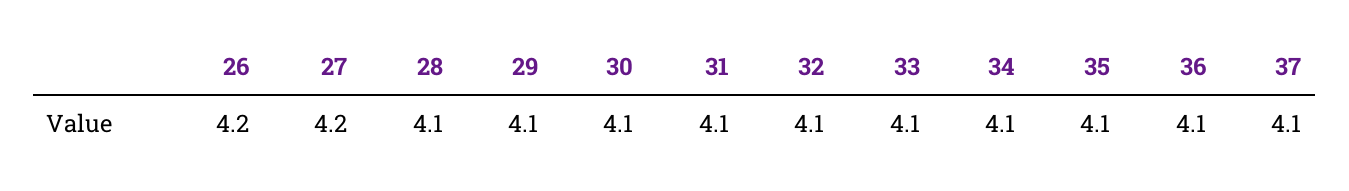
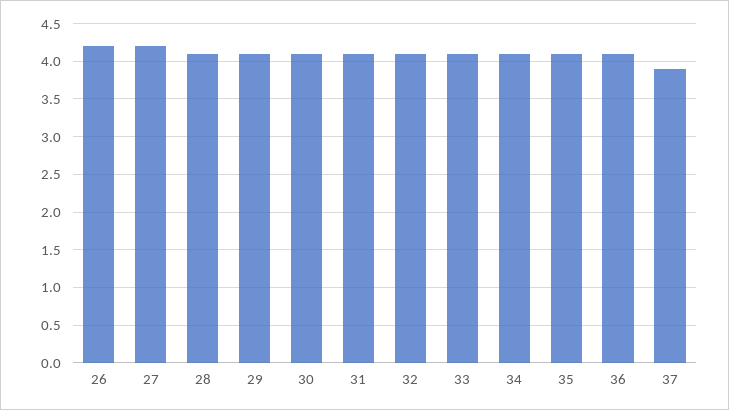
  {
    "26": 4.2,
    "27": 4.2,
    "28": 4.1,
    "29": 4.1,
    "30": 4.1,
    "31": 4.1,
    "32": 4.1,
    "33": 4.1,
    "34": 4.1,
    "35": 4.1,
    "36": 4.1,
-   "37": 4.1
+   "37": 3.9
  }

